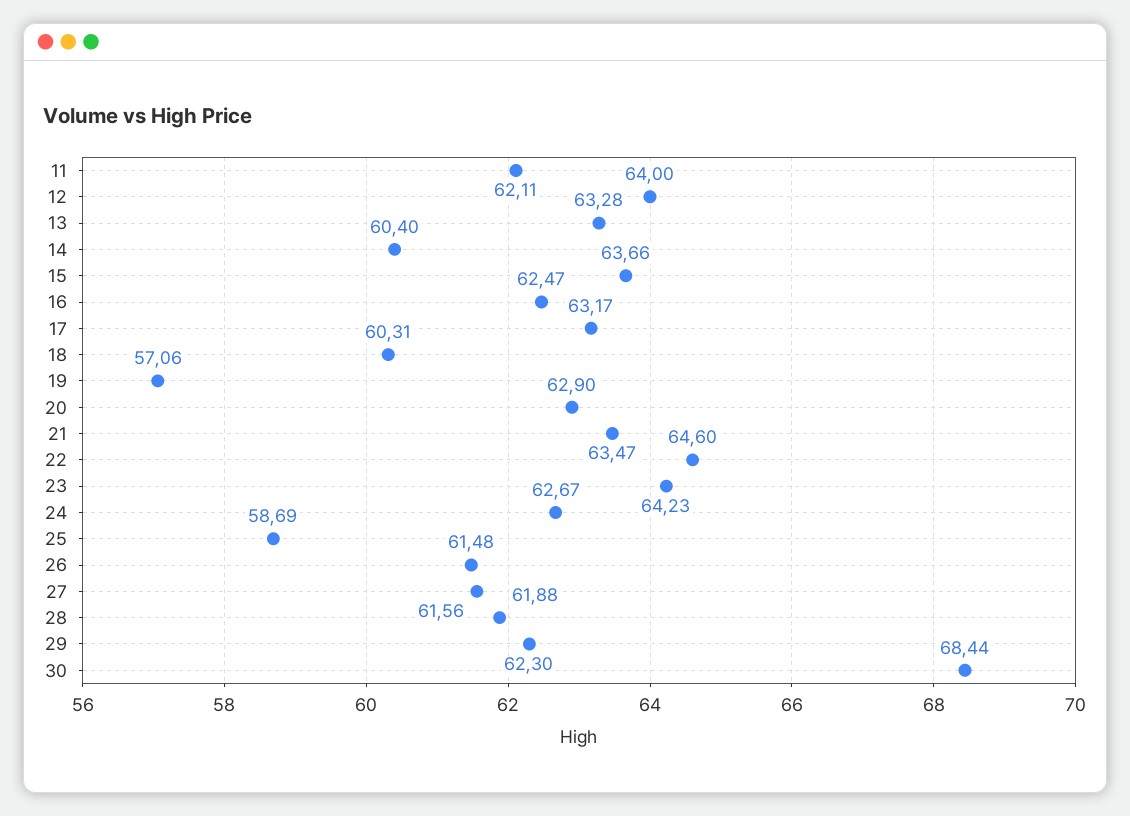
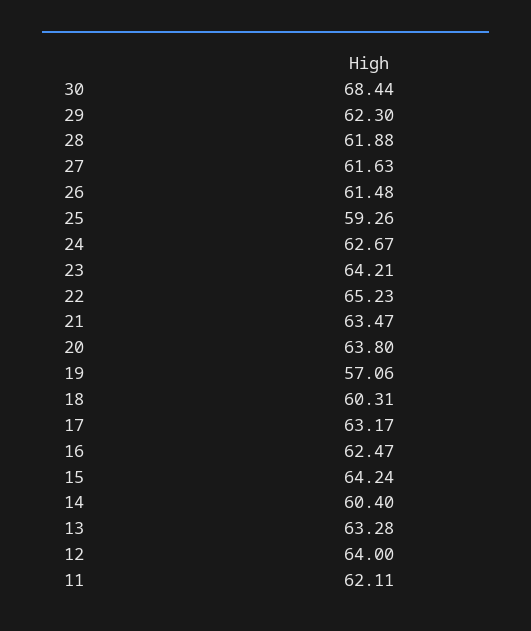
  {
    "11": 62.11,
    "12": 64,
    "13": 63.28,
    "14": 60.4,
-   "15": 63.66,
+   "15": 64.24,
    "16": 62.47,
    "17": 63.17,
    "18": 60.31,
    "19": 57.06,
-   "20": 62.9,
+   "20": 63.8,
    "21": 63.47,
-   "22": 64.6,
+   "22": 65.23,
-   "23": 64.23,
+   "23": 64.21,
    "24": 62.67,
-   "25": 58.69,
+   "25": 59.26,
    "26": 61.48,
-   "27": 61.56,
+   "27": 61.63,
    "28": 61.88,
    "29": 62.3,
    "30": 68.44
  }

